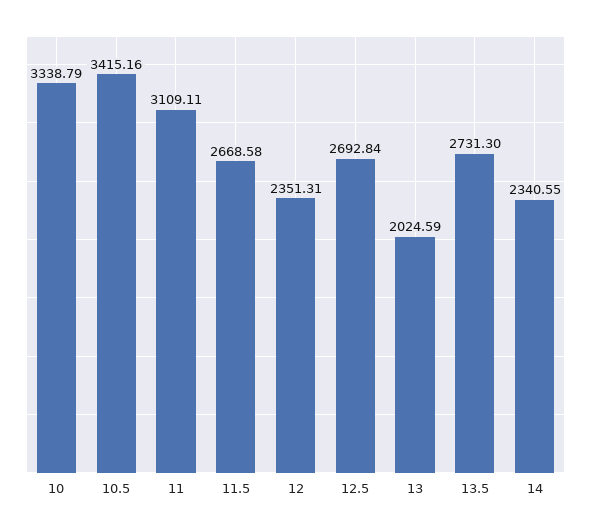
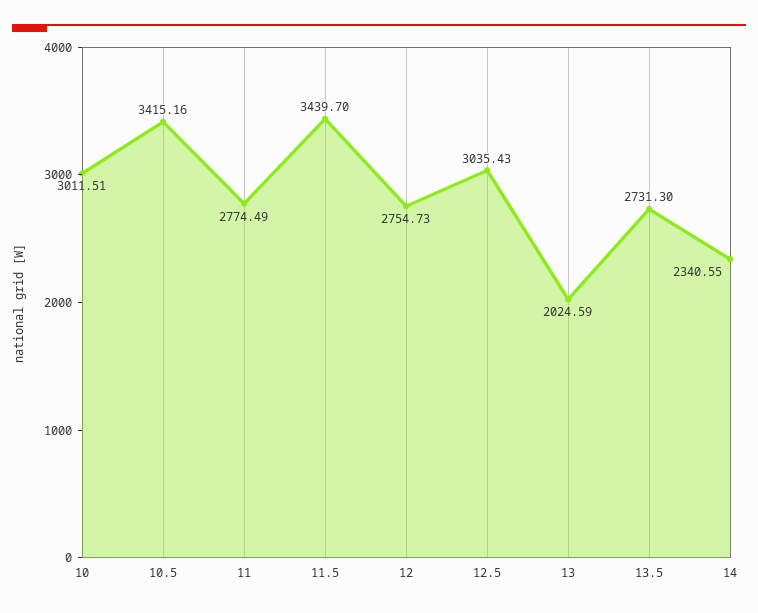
  {
-   "10": 3338.79,
+   "10": 3011.51,
    "10.5": 3415.16,
-   "11": 3109.11,
+   "11": 2774.49,
-   "11.5": 2668.58,
+   "11.5": 3439.7,
-   "12": 2351.31,
+   "12": 2754.73,
-   "12.5": 2692.84,
+   "12.5": 3035.43,
    "13": 2024.59,
    "13.5": 2731.3,
    "14": 2340.55
  }

